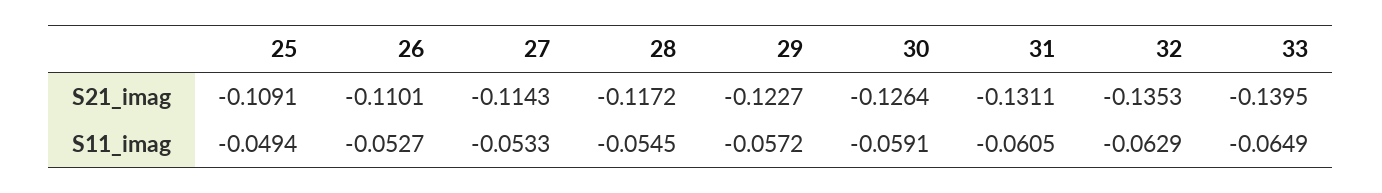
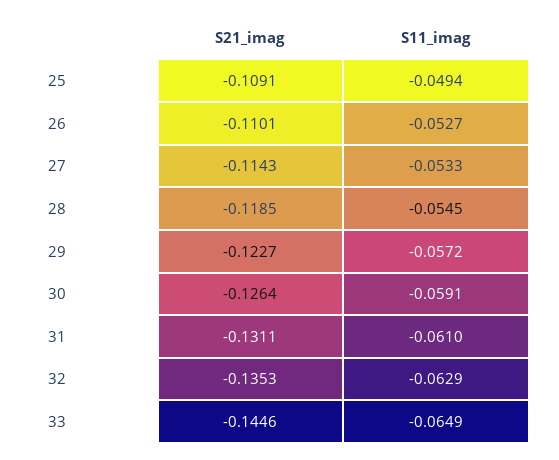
  {
    "25": {
      "S21_imag": -0.1091,
      "S11_imag": -0.0494
    },
    "26": {
      "S21_imag": -0.1101,
      "S11_imag": -0.0527
    },
    "27": {
      "S21_imag": -0.1143,
      "S11_imag": -0.0533
    },
    "28": {
-     "S21_imag": -0.1172,
+     "S21_imag": -0.1185,
      "S11_imag": -0.0545
    },
    "29": {
      "S21_imag": -0.1227,
      "S11_imag": -0.0572
    },
    "30": {
      "S21_imag": -0.1264,
      "S11_imag": -0.0591
    },
    "31": {
      "S21_imag": -0.1311,
-     "S11_imag": -0.0605
+     "S11_imag": -0.061
    },
    "32": {
      "S21_imag": -0.1353,
      "S11_imag": -0.0629
    },
    "33": {
-     "S21_imag": -0.1395,
+     "S21_imag": -0.1446,
      "S11_imag": -0.0649
    }
  }

